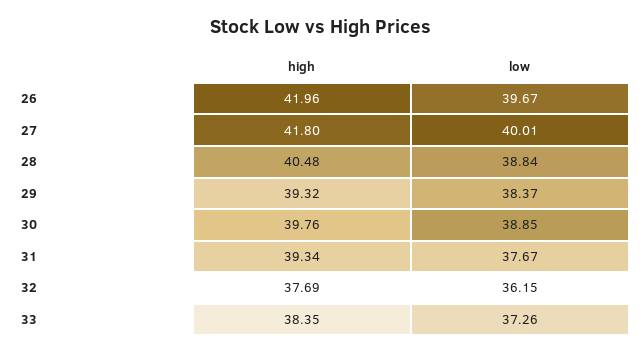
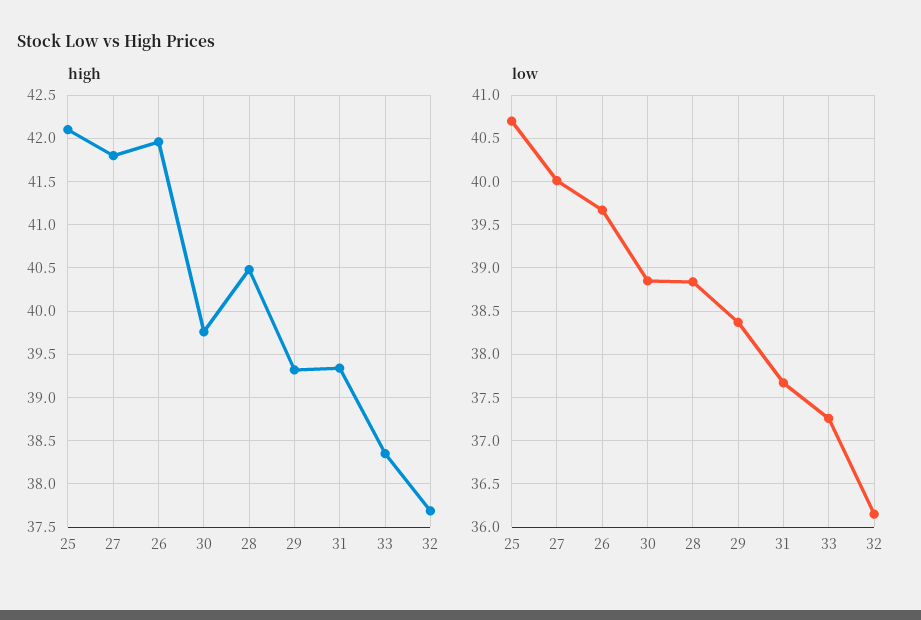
  {
    "high": {
      "26": 41.96,
      "27": 41.8,
      "28": 40.48,
      "29": 39.32,
      "30": 39.76,
      "31": 39.34,
      "32": 37.69,
-     "33": 38.35
+     "33": 38.35,
+     "25": 42.1
    },
    "low": {
      "26": 39.67,
      "27": 40.01,
      "28": 38.84,
      "29": 38.37,
      "30": 38.85,
      "31": 37.67,
      "32": 36.15,
-     "33": 37.26
+     "33": 37.26,
+     "25": 40.7
    }
  }

